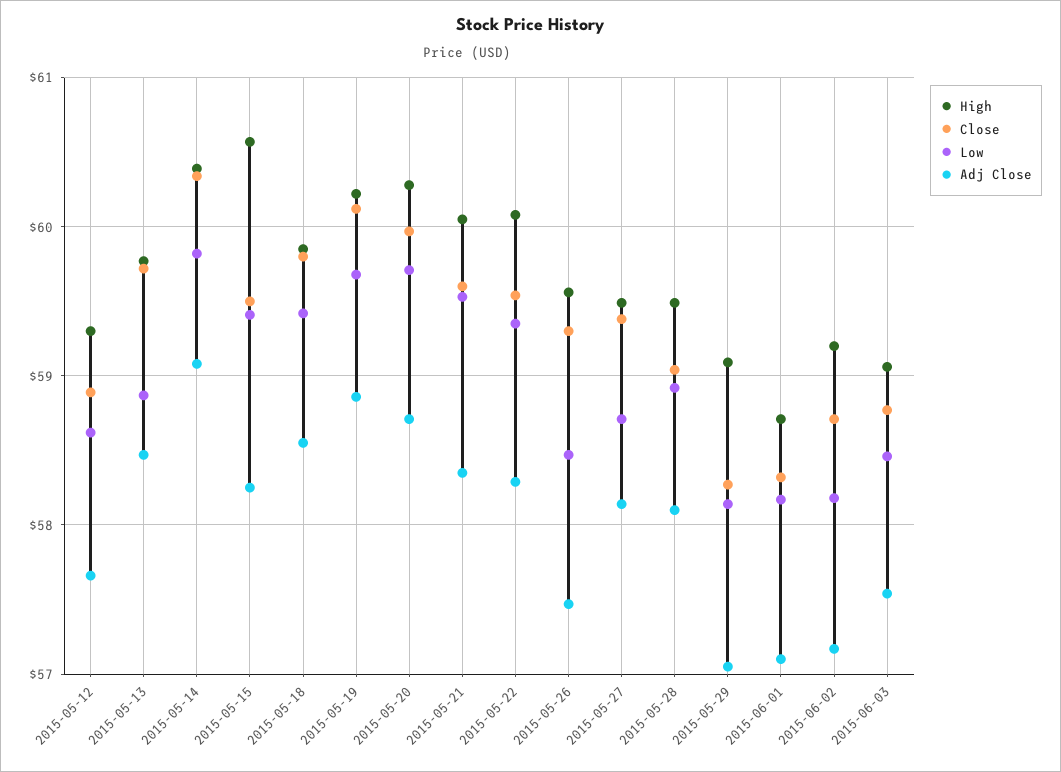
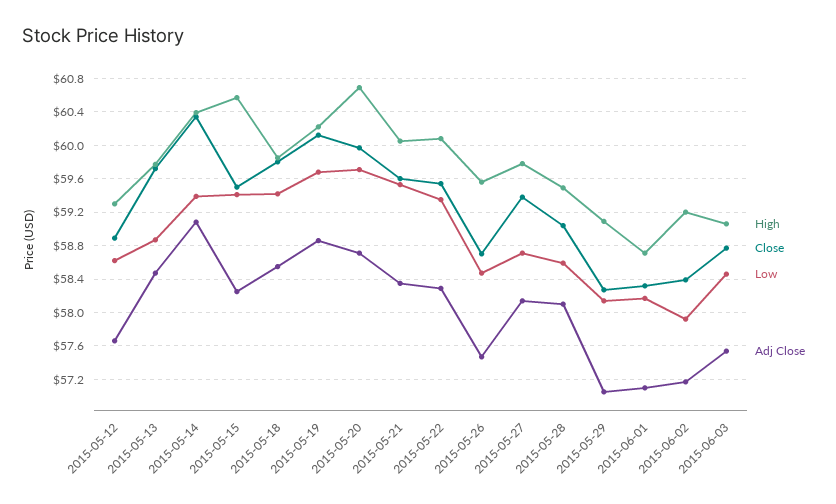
  {
    "High": {
      "2015-05-12": 59.3,
      "2015-05-13": 59.8,
      "2015-05-14": 60.4,
      "2015-05-15": 60.6,
      "2015-05-18": 59.9,
      "2015-05-19": 60.2,
-     "2015-05-20": 60.3,
+     "2015-05-20": 60.7,
      "2015-05-21": 60.1,
      "2015-05-22": 60.1,
      "2015-05-26": 59.6,
-     "2015-05-27": 59.5,
+     "2015-05-27": 59.8,
      "2015-05-28": 59.5,
      "2015-05-29": 59.1,
      "2015-06-01": 58.7,
      "2015-06-02": 59.2,
      "2015-06-03": 59.1
    },
    "Close": {
      "2015-05-12": 58.9,
      "2015-05-13": 59.7,
      "2015-05-14": 60.3,
      "2015-05-15": 59.5,
      "2015-05-18": 59.8,
      "2015-05-19": 60.1,
      "2015-05-20": 60,
      "2015-05-21": 59.6,
      "2015-05-22": 59.5,
-     "2015-05-26": 59.3,
+     "2015-05-26": 58.7,
      "2015-05-27": 59.4,
      "2015-05-28": 59,
      "2015-05-29": 58.3,
      "2015-06-01": 58.3,
-     "2015-06-02": 58.7,
+     "2015-06-02": 58.4,
      "2015-06-03": 58.8
    },
    "Low": {
      "2015-05-12": 58.6,
      "2015-05-13": 58.9,
-     "2015-05-14": 59.8,
+     "2015-05-14": 59.4,
      "2015-05-15": 59.4,
      "2015-05-18": 59.4,
      "2015-05-19": 59.7,
      "2015-05-20": 59.7,
      "2015-05-21": 59.5,
      "2015-05-22": 59.4,
      "2015-05-26": 58.5,
      "2015-05-27": 58.7,
-     "2015-05-28": 58.9,
+     "2015-05-28": 58.6,
      "2015-05-29": 58.1,
      "2015-06-01": 58.2,
-     "2015-06-02": 58.2,
+     "2015-06-02": 57.9,
      "2015-06-03": 58.5
    },
    "Adj Close": {
      "2015-05-12": 57.7,
      "2015-05-13": 58.5,
      "2015-05-14": 59.1,
      "2015-05-15": 58.3,
      "2015-05-18": 58.6,
      "2015-05-19": 58.9,
      "2015-05-20": 58.7,
      "2015-05-21": 58.4,
      "2015-05-22": 58.3,
      "2015-05-26": 57.5,
      "2015-05-27": 58.1,
      "2015-05-28": 58.1,
      "2015-05-29": 57.1,
      "2015-06-01": 57.1,
      "2015-06-02": 57.2,
      "2015-06-03": 57.5
    }
  }

